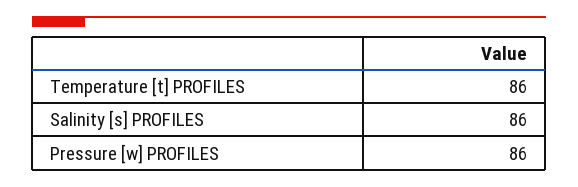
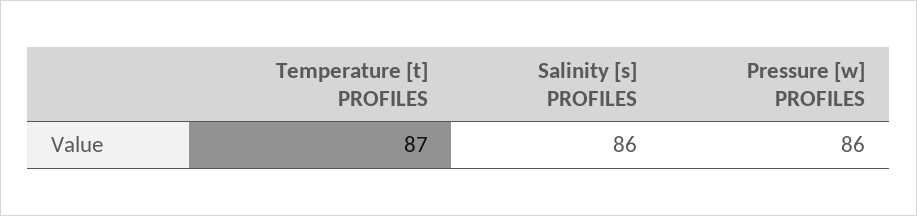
  {
-   "Temperature [t] PROFILES": 86,
+   "Temperature [t] PROFILES": 87,
    "Salinity [s] PROFILES": 86,
    "Pressure [w] PROFILES": 86
  }

